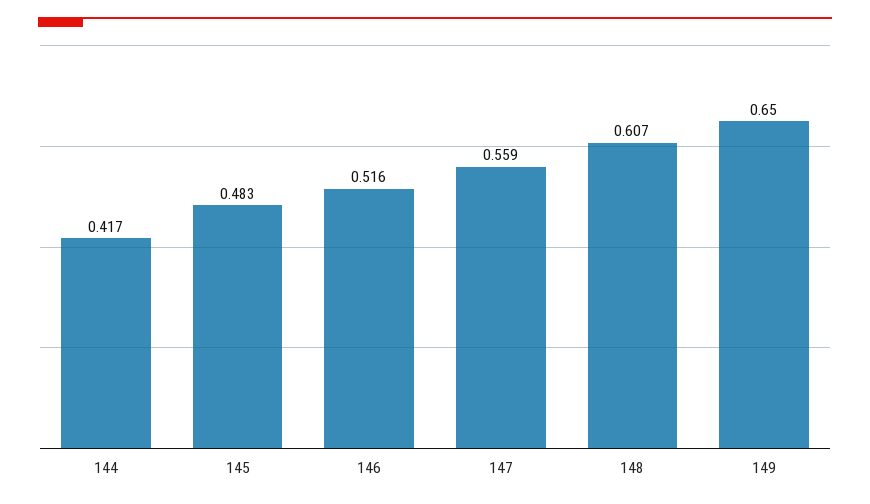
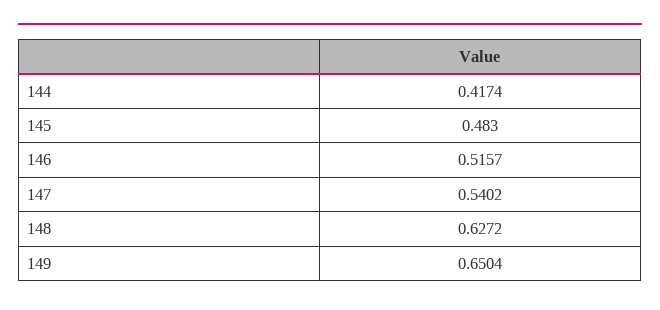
  {
    "144": 0.4174,
    "145": 0.483,
    "146": 0.5157,
-   "147": 0.559,
+   "147": 0.5402,
-   "148": 0.607,
+   "148": 0.6272,
    "149": 0.6504
  }

